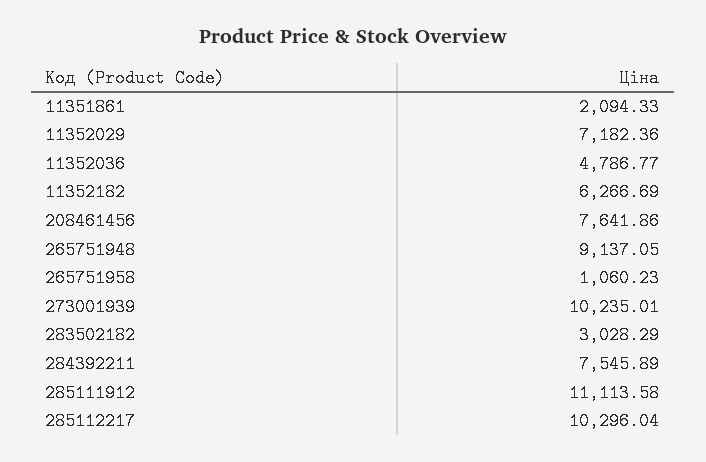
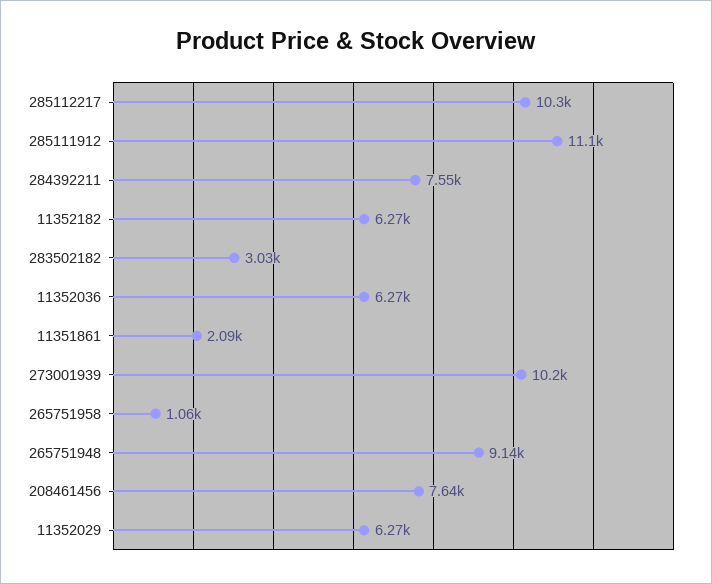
  {
    "11351861": 2094.33,
-   "11352029": 7182.36,
+   "11352029": 6270,
-   "11352036": 4786.77,
+   "11352036": 6270,
    "11352182": 6266.69,
    "208461456": 7641.86,
    "265751948": 9137.05,
    "265751958": 1060.23,
    "273001939": 10235.01,
    "283502182": 3028.29,
    "284392211": 7545.89,
    "285111912": 11113.58,
    "285112217": 10296.04
  }

